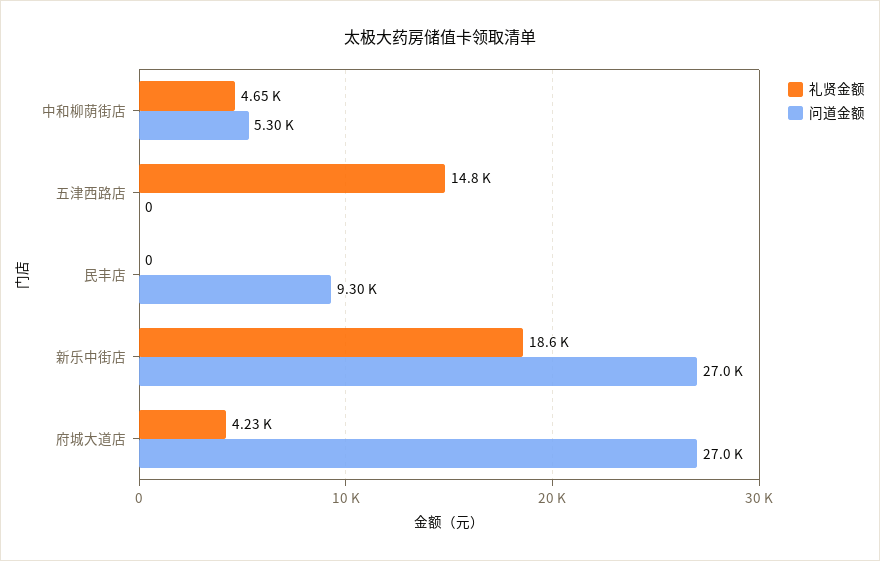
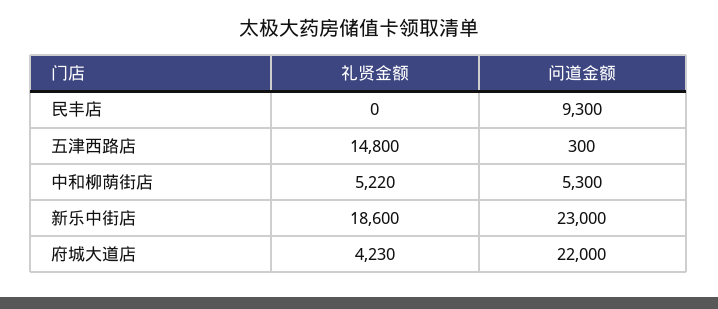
  {
    "礼贤金额": {
-     "中和柳荫街店": 4650,
+     "中和柳荫街店": 5220,
      "五津西路店": 14800,
      "民丰店": 0,
      "新乐中街店": 18600,
      "府城大道店": 4230
    },
    "问道金额": {
      "中和柳荫街店": 5300,
-     "五津西路店": 0,
+     "五津西路店": 300,
      "民丰店": 9300,
-     "新乐中街店": 27000,
+     "新乐中街店": 23000,
-     "府城大道店": 27000
+     "府城大道店": 22000
    }
  }

